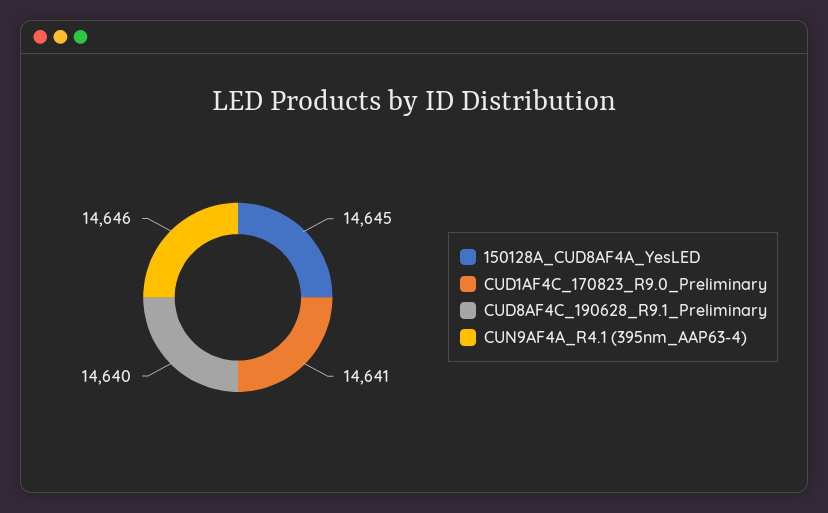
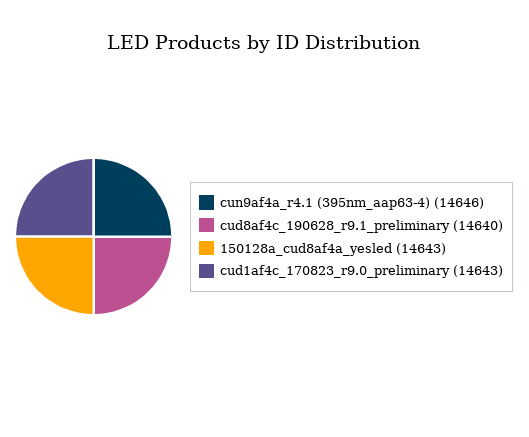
  {
-   "150128A_CUD8AF4A_YesLED": 14645,
+   "150128A_CUD8AF4A_YesLED": 14643,
-   "CUD1AF4C_170823_R9.0_Preliminary": 14641,
+   "CUD1AF4C_170823_R9.0_Preliminary": 14643,
    "CUD8AF4C_190628_R9.1_Preliminary": 14640,
    "CUN9AF4A_R4.1 (395nm_AAP63-4)": 14646
  }

